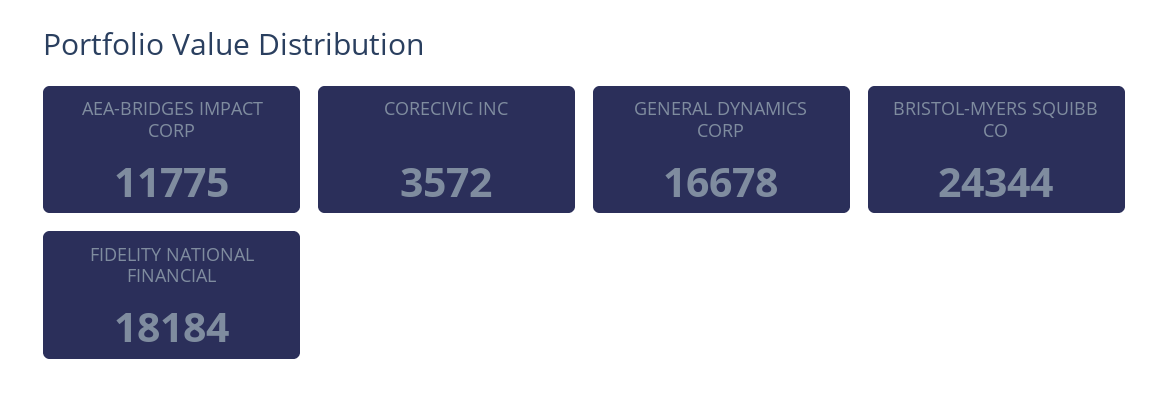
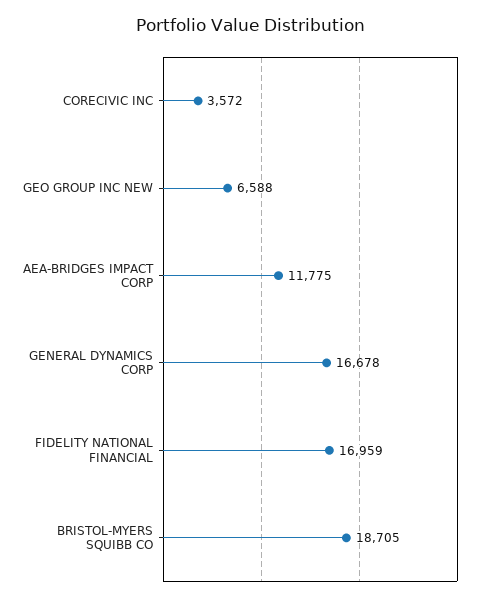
  {
    "AEA-BRIDGES IMPACT CORP": 11775,
    "CORECIVIC INC": 3572,
    "GENERAL DYNAMICS CORP": 16678,
-   "BRISTOL-MYERS SQUIBB CO": 24344,
+   "BRISTOL-MYERS SQUIBB CO": 18705,
-   "FIDELITY NATIONAL FINANCIAL": 18184
+   "FIDELITY NATIONAL FINANCIAL": 16959,
+   "GEO GROUP INC NEW": 6588
  }

